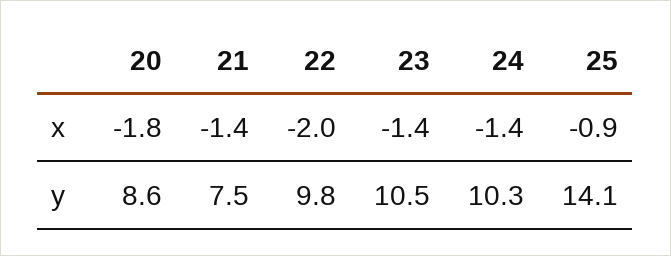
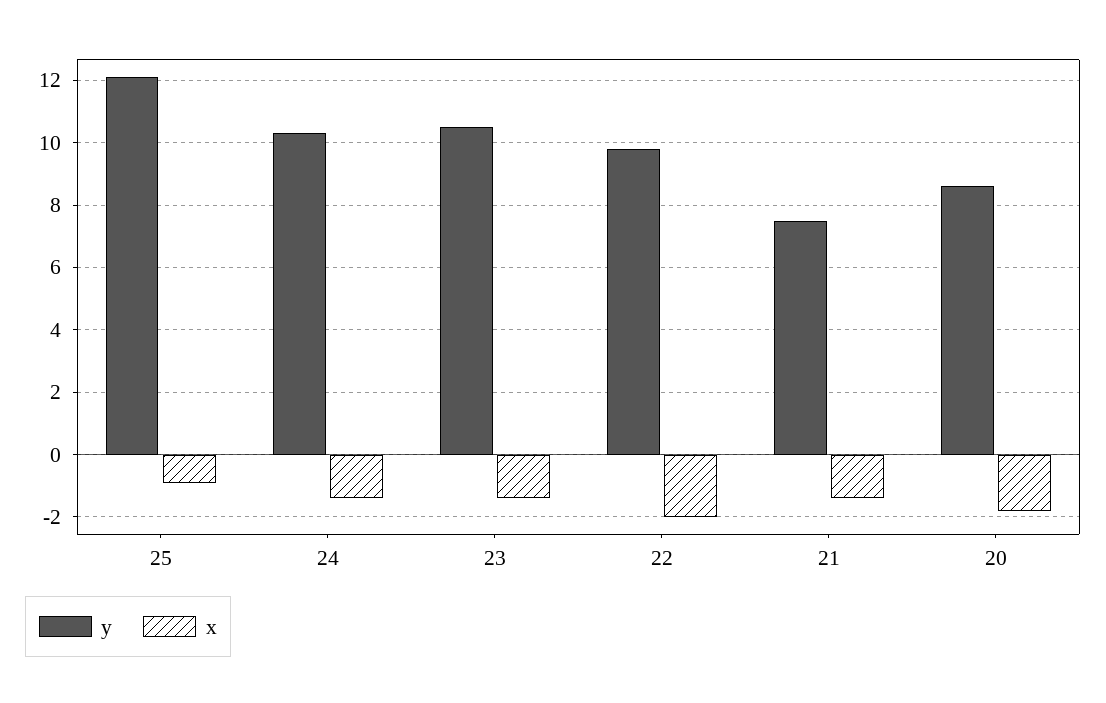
  {
    "x": {
      "20": -1.8,
      "21": -1.4,
      "22": -2,
      "23": -1.4,
      "24": -1.4,
      "25": -0.9
    },
    "y": {
      "20": 8.6,
      "21": 7.5,
      "22": 9.8,
      "23": 10.5,
      "24": 10.3,
-     "25": 14.1
+     "25": 12
    }
  }

